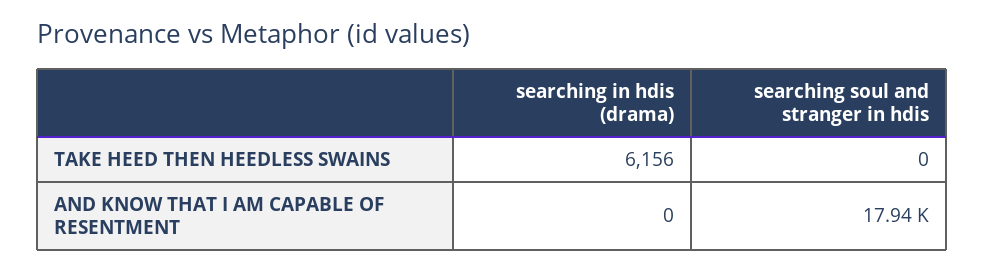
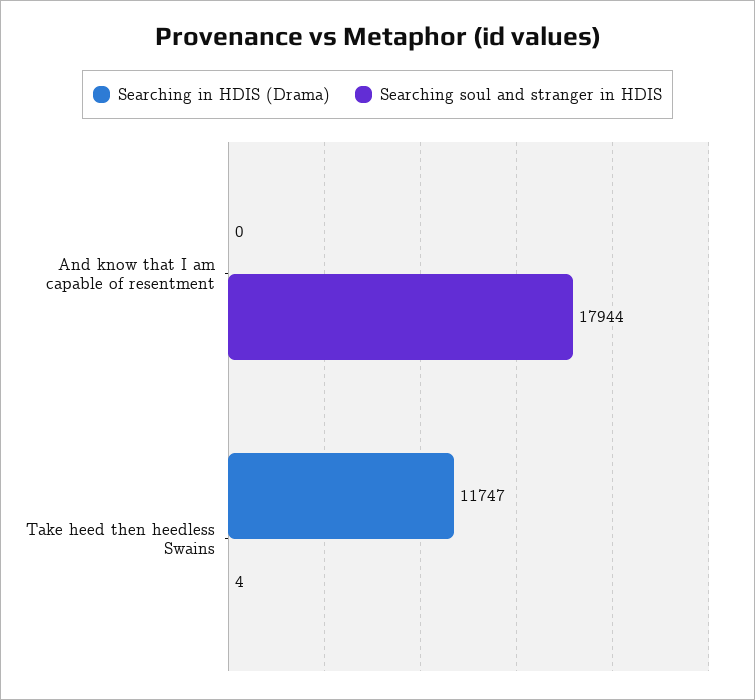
  {
    "searching in hdis (drama)": {
-     "TAKE HEED THEN HEEDLESS SWAINS": 6156,
+     "TAKE HEED THEN HEEDLESS SWAINS": 11747,
      "AND KNOW THAT I AM CAPABLE OF RESENTMENT": 0
    },
    "searching soul and stranger in hdis": {
-     "TAKE HEED THEN HEEDLESS SWAINS": 0,
+     "TAKE HEED THEN HEEDLESS SWAINS": 4,
      "AND KNOW THAT I AM CAPABLE OF RESENTMENT": 17944
    }
  }

